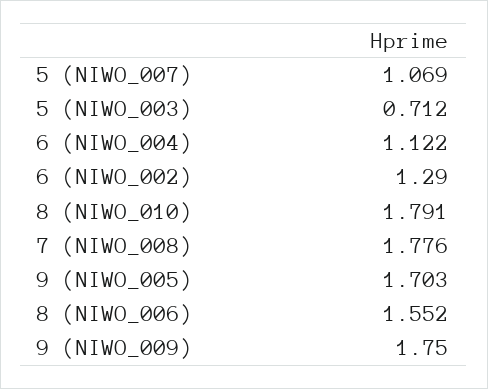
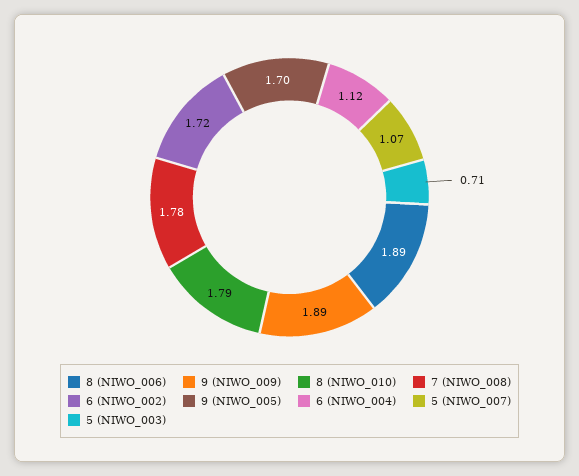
  {
    "5 (NIWO_007)": 1.069,
    "5 (NIWO_003)": 0.712,
    "6 (NIWO_004)": 1.122,
-   "6 (NIWO_002)": 1.29,
+   "6 (NIWO_002)": 1.72,
    "8 (NIWO_010)": 1.791,
    "7 (NIWO_008)": 1.776,
    "9 (NIWO_005)": 1.703,
-   "8 (NIWO_006)": 1.552,
+   "8 (NIWO_006)": 1.89,
-   "9 (NIWO_009)": 1.75
+   "9 (NIWO_009)": 1.89
  }

